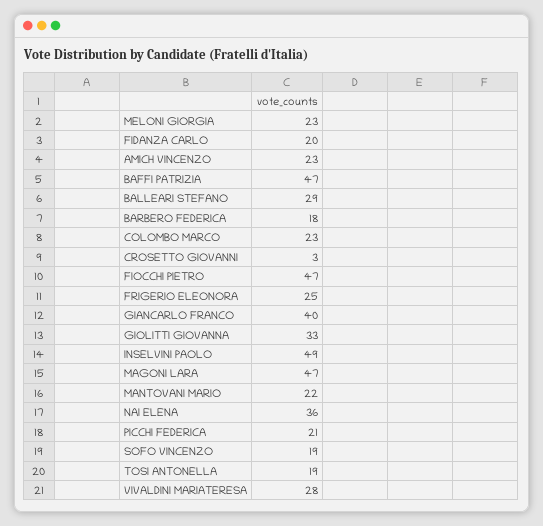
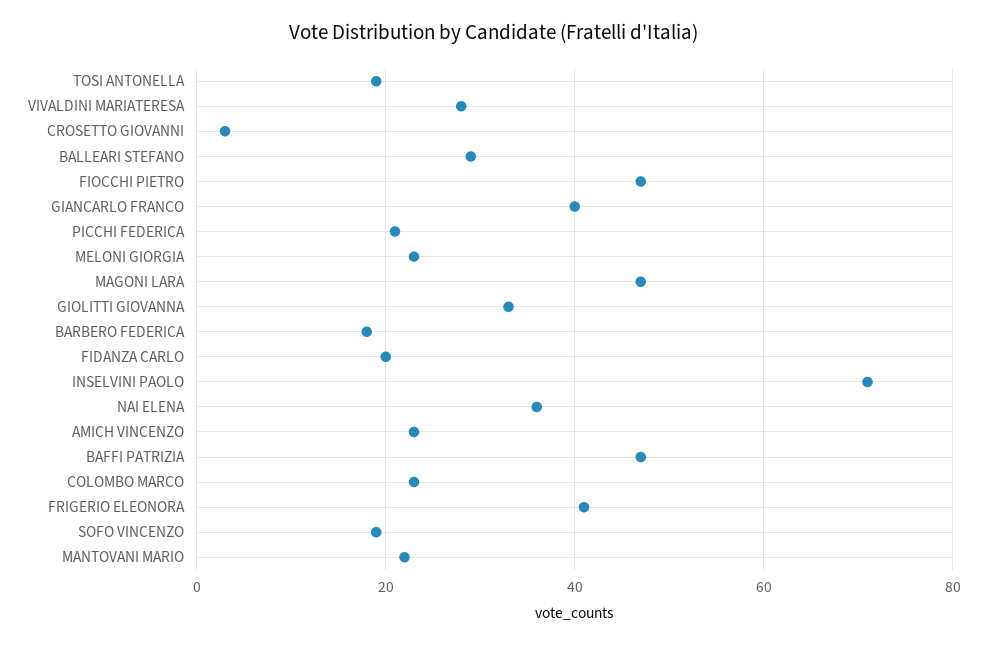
  {
    "MELONI GIORGIA": 23,
    "FIDANZA CARLO": 20,
    "AMICH VINCENZO": 23,
    "BAFFI PATRIZIA": 47,
    "BALLEARI STEFANO": 29,
    "BARBERO FEDERICA": 18,
    "COLOMBO MARCO": 23,
    "CROSETTO GIOVANNI": 3,
    "FIOCCHI PIETRO": 47,
-   "FRIGERIO ELEONORA": 25,
+   "FRIGERIO ELEONORA": 40,
    "GIANCARLO FRANCO": 40,
    "GIOLITTI GIOVANNA": 33,
-   "INSELVINI PAOLO": 49,
+   "INSELVINI PAOLO": 70,
    "MAGONI LARA": 47,
    "MANTOVANI MARIO": 22,
    "NAI ELENA": 36,
    "PICCHI FEDERICA": 21,
    "SOFO VINCENZO": 19,
    "TOSI ANTONELLA": 19,
    "VIVALDINI MARIATERESA": 28
  }

